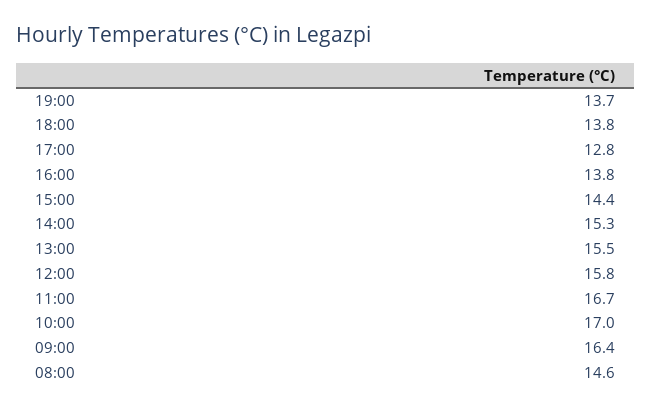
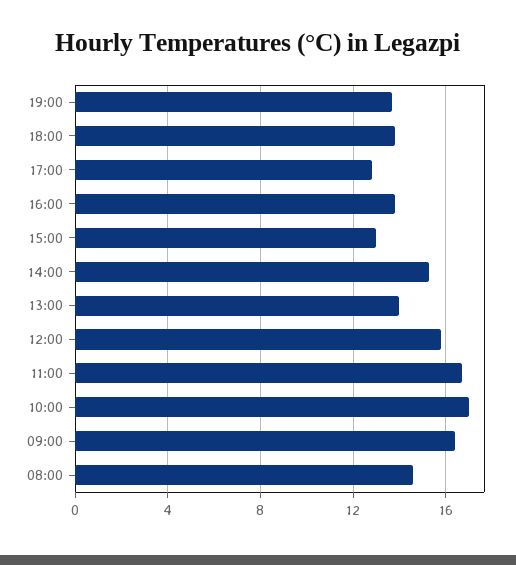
  {
    "19:00": 13.7,
    "18:00": 13.8,
    "17:00": 12.8,
    "16:00": 13.8,
-   "15:00": 14.4,
+   "15:00": 13,
    "14:00": 15.3,
-   "13:00": 15.5,
+   "13:00": 14,
    "12:00": 15.8,
    "11:00": 16.7,
    "10:00": 17,
    "09:00": 16.4,
    "08:00": 14.6
  }

